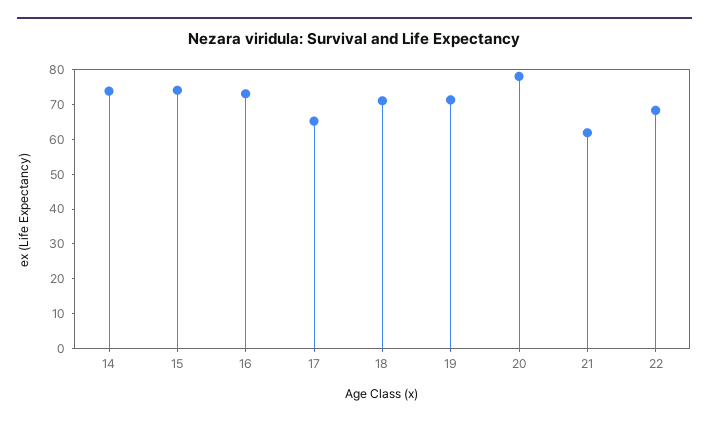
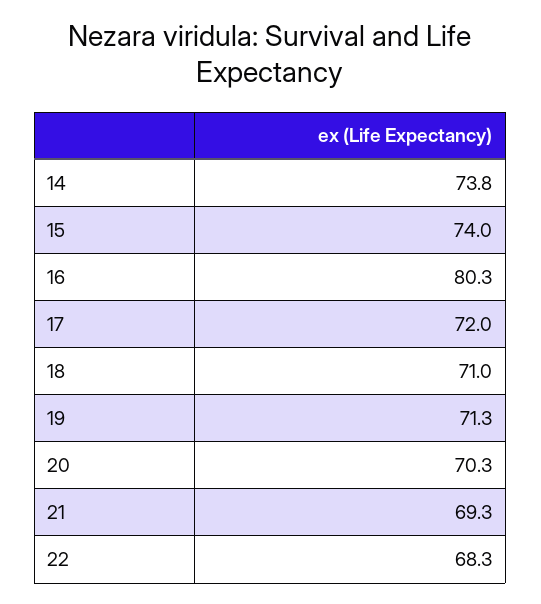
  {
    "14": 73.8,
    "15": 74,
-   "16": 72.5,
+   "16": 80.3,
-   "17": 65,
+   "17": 72,
    "18": 71,
    "19": 71.3,
-   "20": 77.5,
+   "20": 70.3,
-   "21": 62.5,
+   "21": 69.3,
    "22": 68.3
  }

